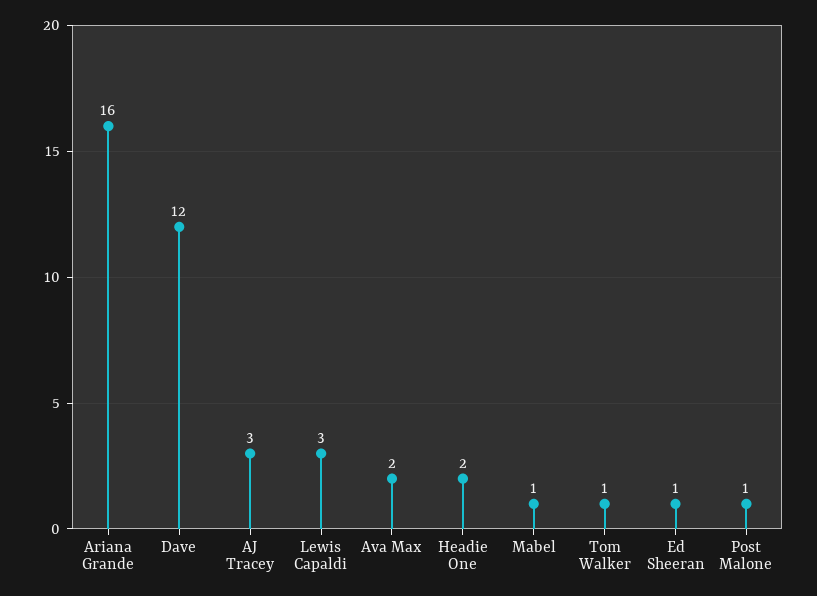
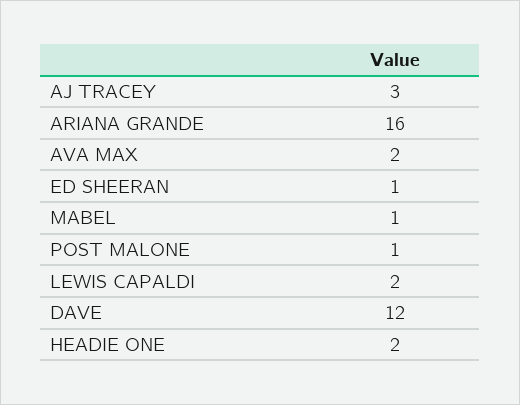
  {
    "Ariana Grande": 16,
    "Dave": 12,
    "AJ Tracey": 3,
-   "Lewis Capaldi": 3,
+   "Lewis Capaldi": 2,
    "Ava Max": 2,
    "Headie One": 2,
    "Mabel": 1,
-   "Tom Walker": 1,
    "Ed Sheeran": 1,
    "Post Malone": 1
  }

